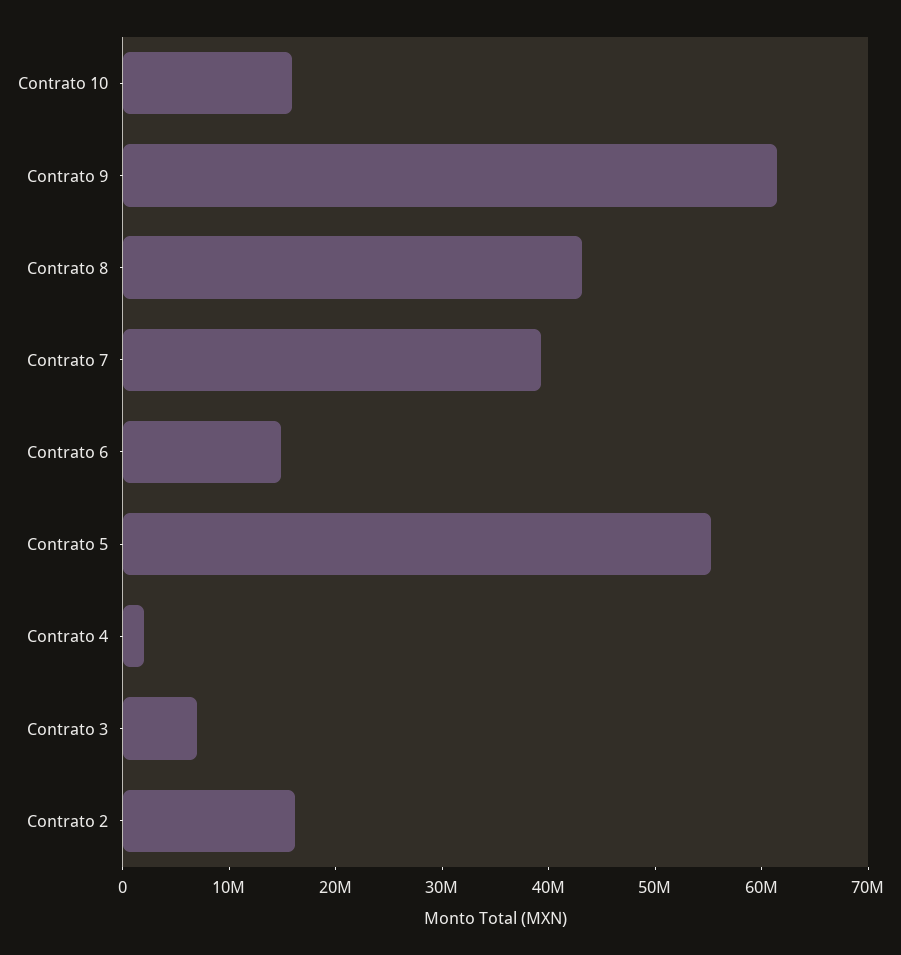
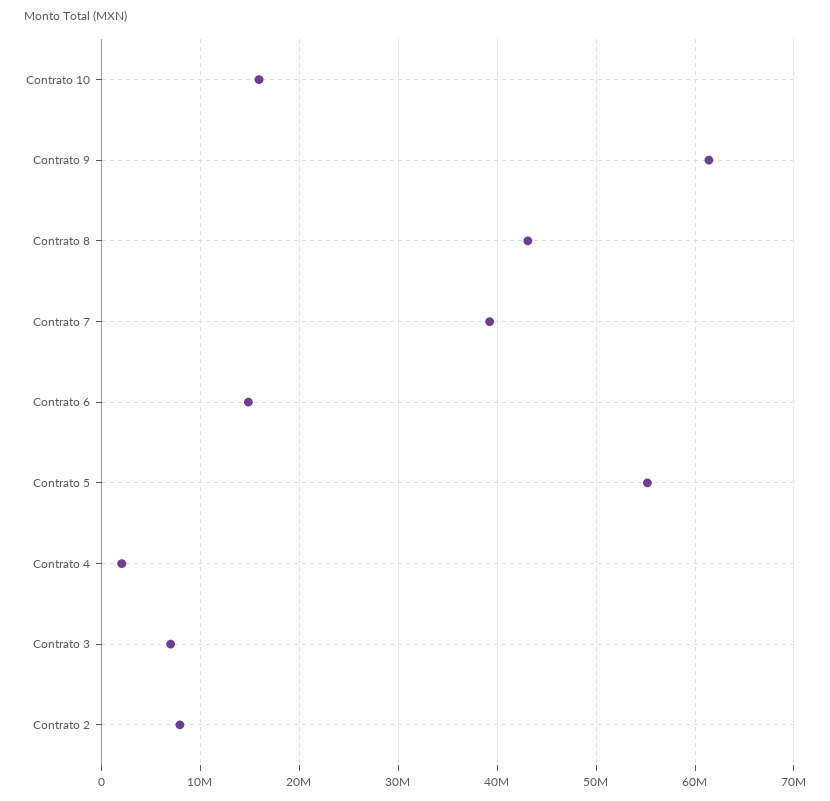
  {
    "Contrato 10": 16000000,
    "Contrato 9": 61000000,
    "Contrato 8": 43000000,
    "Contrato 7": 39000000,
    "Contrato 6": 15000000,
    "Contrato 5": 55000000,
    "Contrato 4": 2000000,
    "Contrato 3": 7000000,
-   "Contrato 2": 16000000
+   "Contrato 2": 8000000
  }

